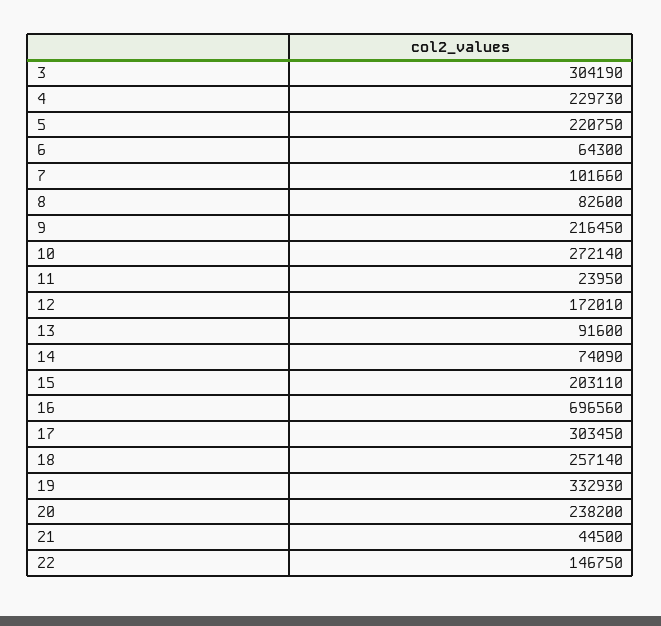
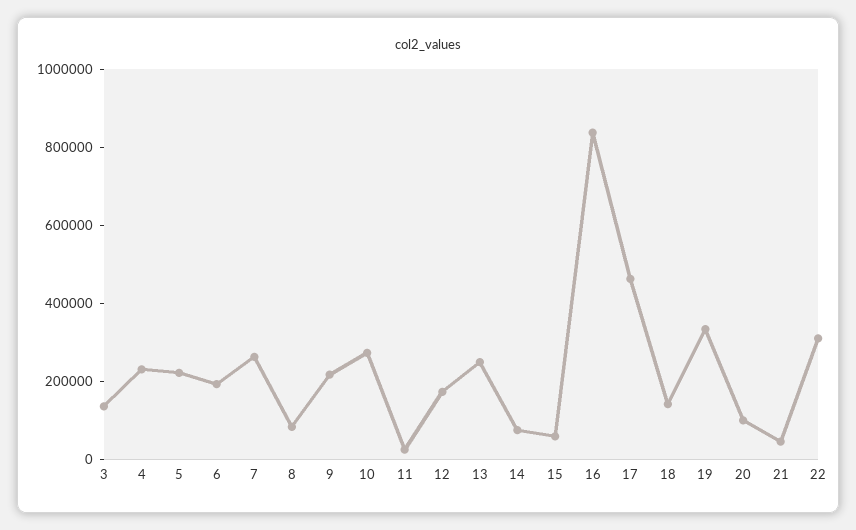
  {
-   "3": 304190,
+   "3": 150000,
    "4": 229730,
    "5": 220750,
-   "6": 64300,
+   "6": 200000,
-   "7": 101660,
+   "7": 250000,
    "8": 82600,
    "9": 216450,
    "10": 272140,
    "11": 23950,
    "12": 172010,
-   "13": 91600,
+   "13": 250000,
    "14": 74090,
-   "15": 203110,
+   "15": 50000,
-   "16": 696560,
+   "16": 850000,
-   "17": 303450,
+   "17": 450000,
-   "18": 257140,
+   "18": 150000,
    "19": 332930,
-   "20": 238200,
+   "20": 100000,
    "21": 44500,
-   "22": 146750
+   "22": 300000
  }

